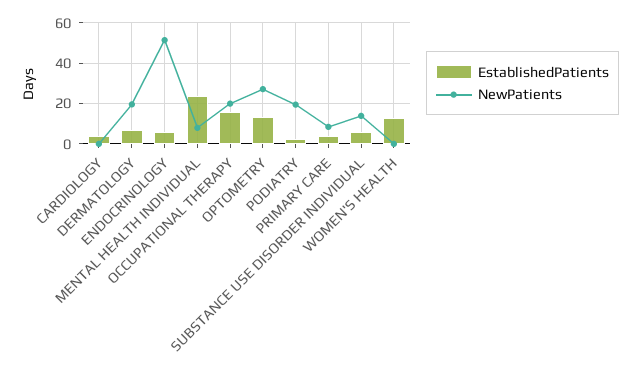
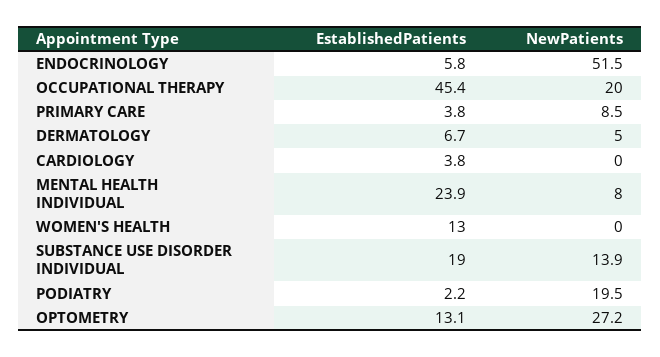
  {
    "EstablishedPatients": {
      "CARDIOLOGY": 3.8,
      "DERMATOLOGY": 6.7,
      "ENDOCRINOLOGY": 5.8,
      "MENTAL HEALTH INDIVIDUAL": 23.9,
-     "OCCUPATIONAL THERAPY": 15,
+     "OCCUPATIONAL THERAPY": 45.4,
      "OPTOMETRY": 13.1,
      "PODIATRY": 2.2,
      "PRIMARY CARE": 3.8,
-     "SUBSTANCE USE DISORDER INDIVIDUAL": 5,
+     "SUBSTANCE USE DISORDER INDIVIDUAL": 19,
      "WOMEN'S HEALTH": 13
    },
    "NewPatients": {
      "CARDIOLOGY": 0,
-     "DERMATOLOGY": 20,
+     "DERMATOLOGY": 5,
      "ENDOCRINOLOGY": 51.5,
      "MENTAL HEALTH INDIVIDUAL": 8,
      "OCCUPATIONAL THERAPY": 20,
      "OPTOMETRY": 27.2,
      "PODIATRY": 19.5,
      "PRIMARY CARE": 8.5,
      "SUBSTANCE USE DISORDER INDIVIDUAL": 13.9,
      "WOMEN'S HEALTH": 0
    }
  }

